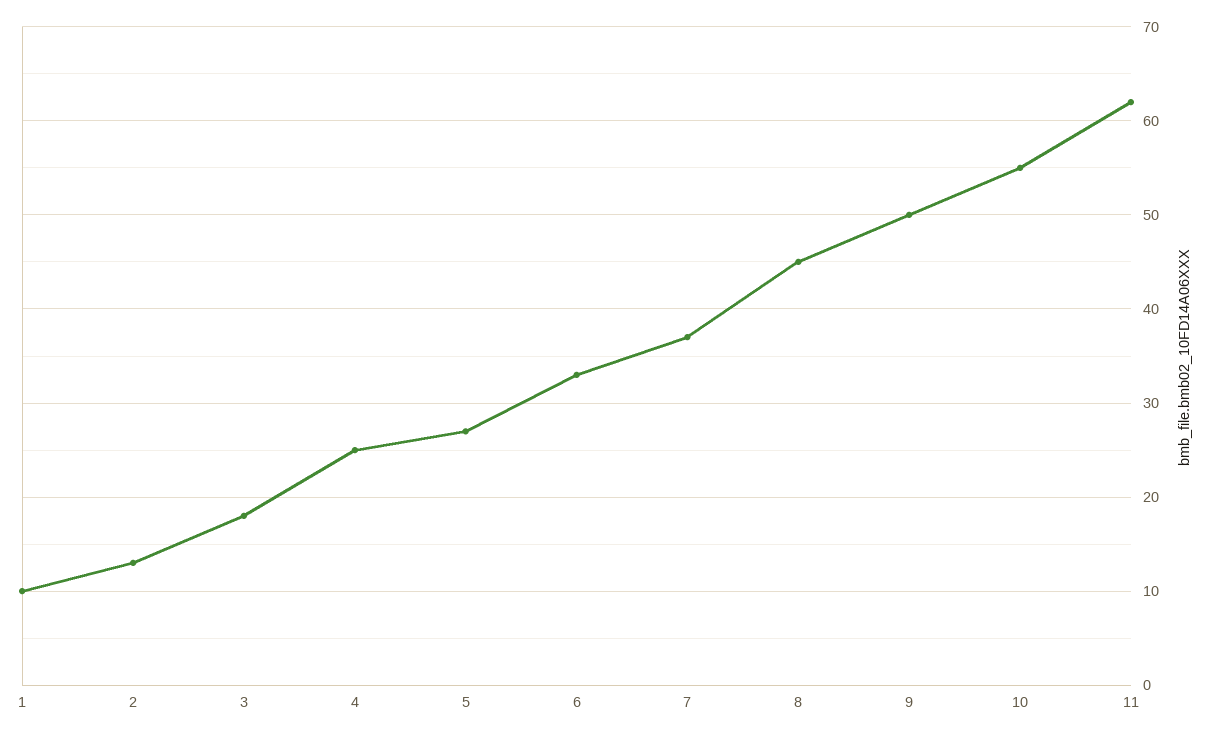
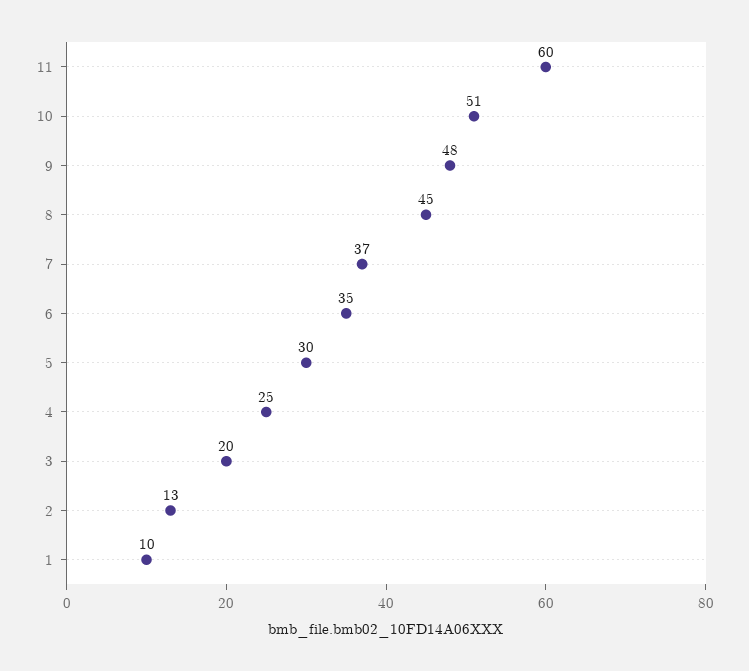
  {
    "1": 10,
    "2": 13,
-   "3": 18,
+   "3": 20,
    "4": 25,
-   "5": 27,
+   "5": 30,
-   "6": 33,
+   "6": 35,
    "7": 37,
    "8": 45,
-   "9": 50,
+   "9": 48,
-   "10": 55,
+   "10": 51,
-   "11": 62
+   "11": 60
  }

